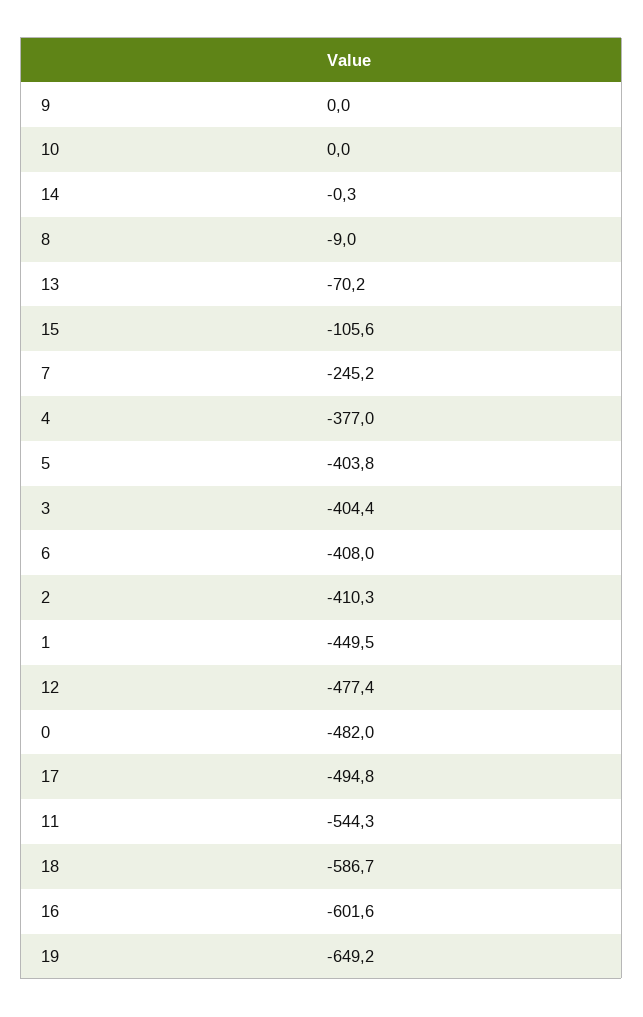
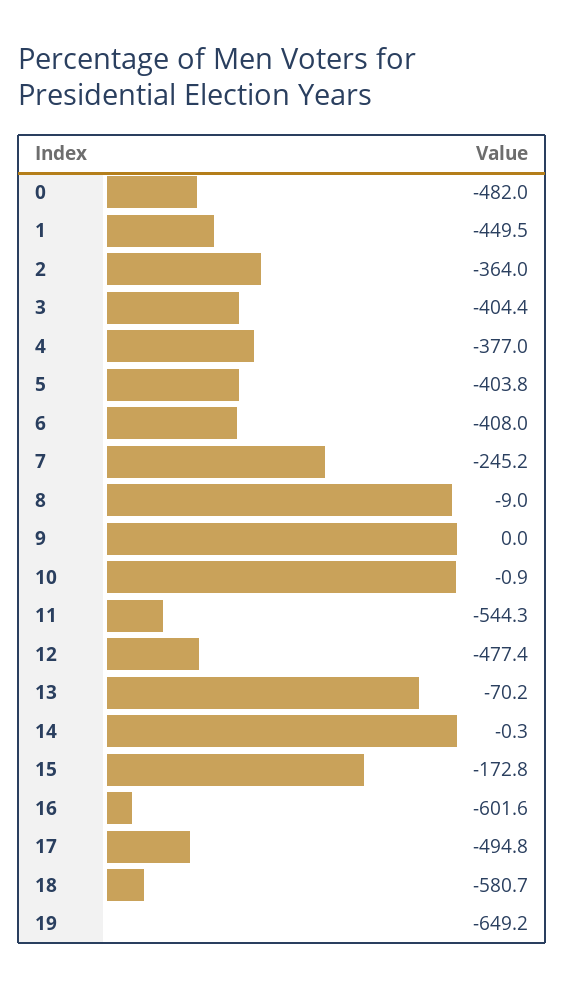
  {
    "9": 0,
-   "10": 0,
+   "10": -0.9,
    "14": -0.3,
    "8": -9,
    "13": -70.2,
-   "15": -105.6,
+   "15": -172.8,
    "7": -245.2,
    "4": -377,
    "5": -403.8,
    "3": -404.4,
    "6": -408,
-   "2": -410.3,
+   "2": -364,
    "1": -449.5,
    "12": -477.4,
    "0": -482,
    "17": -494.8,
    "11": -544.3,
-   "18": -586.7,
+   "18": -580.7,
    "16": -601.6,
    "19": -649.2
  }

